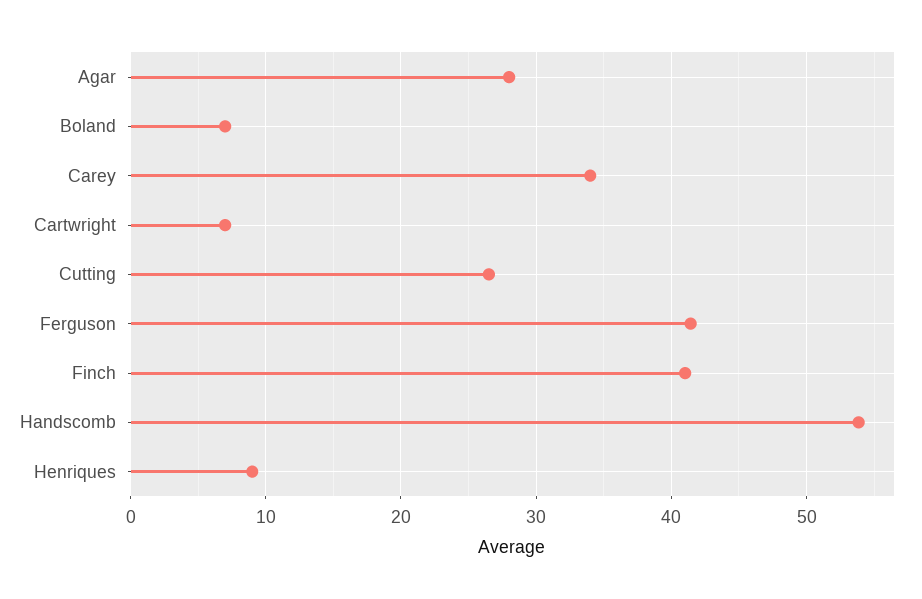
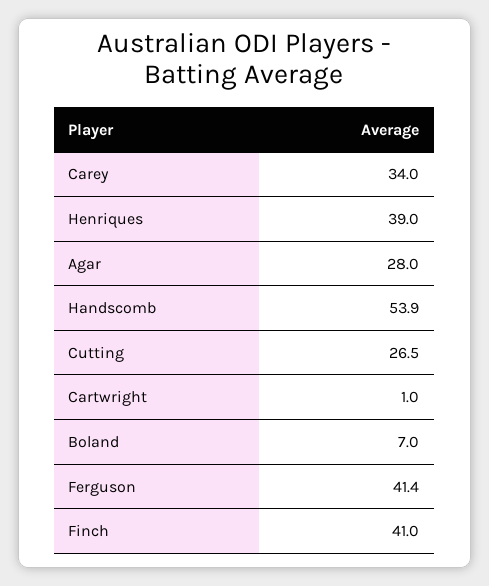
  {
    "Agar": 28,
    "Boland": 7,
    "Carey": 34,
-   "Cartwright": 7,
+   "Cartwright": 1,
    "Cutting": 26.5,
    "Ferguson": 41.4,
    "Finch": 41,
    "Handscomb": 53.9,
-   "Henriques": 9
+   "Henriques": 39
  }

